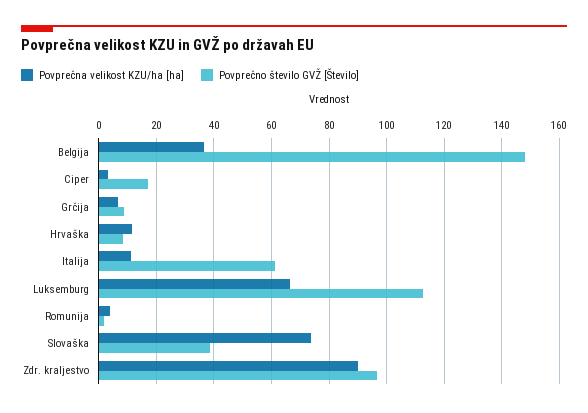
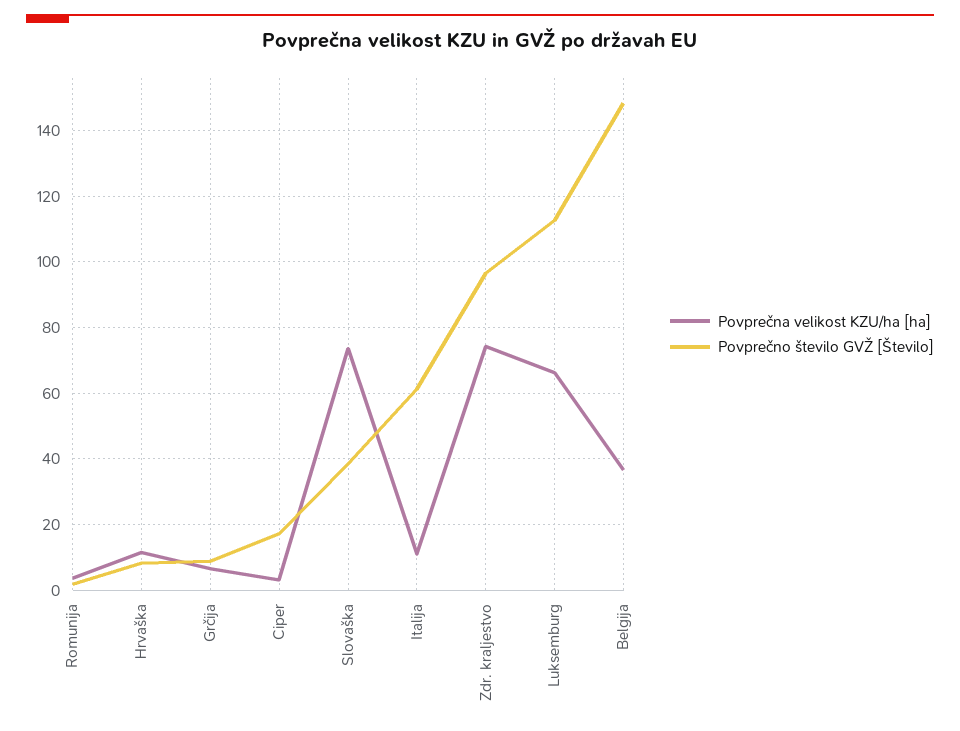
  {
    "Povprečna velikost KZU/ha [ha]": {
      "Belgija": 36,
      "Ciper": 4,
      "Grčija": 6,
      "Hrvaška": 12,
      "Italija": 12,
      "Luksemburg": 66,
      "Romunija": 4,
      "Slovaška": 74,
-     "Zdr. kraljestvo": 90
+     "Zdr. kraljestvo": 74
    },
    "Povprečno število GVŽ [Število]": {
      "Belgija": 148,
      "Ciper": 18,
      "Grčija": 8,
      "Hrvaška": 8,
      "Italija": 62,
      "Luksemburg": 112,
      "Romunija": 2,
      "Slovaška": 38,
      "Zdr. kraljestvo": 96
    }
  }

